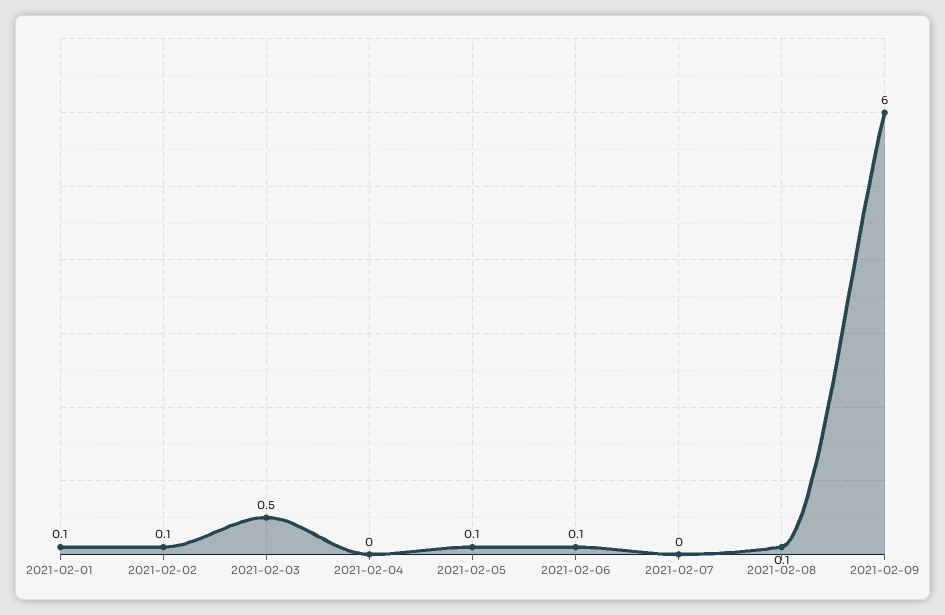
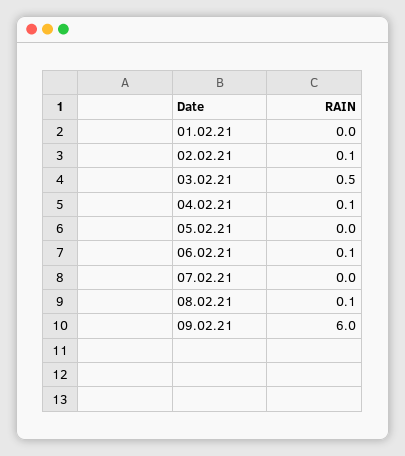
  {
-   "2021-02-01": 0.1,
+   "2021-02-01": 0,
    "2021-02-02": 0.1,
    "2021-02-03": 0.5,
-   "2021-02-04": 0,
+   "2021-02-04": 0.1,
-   "2021-02-05": 0.1,
+   "2021-02-05": 0,
    "2021-02-06": 0.1,
    "2021-02-07": 0,
    "2021-02-08": 0.1,
    "2021-02-09": 6
  }

